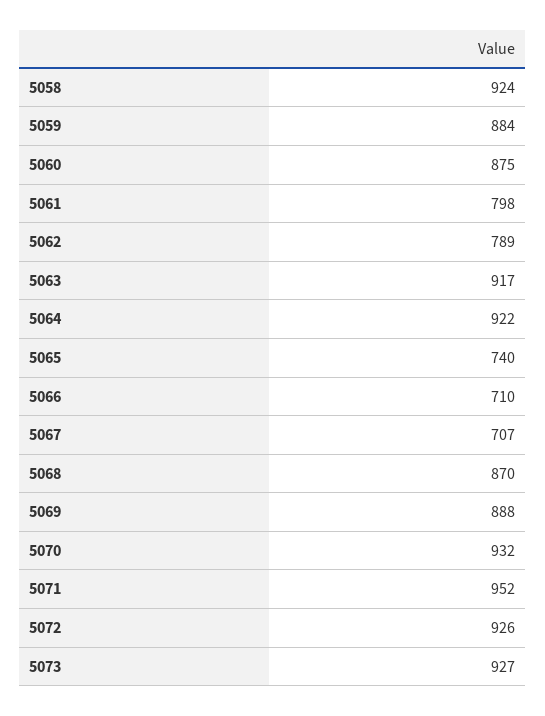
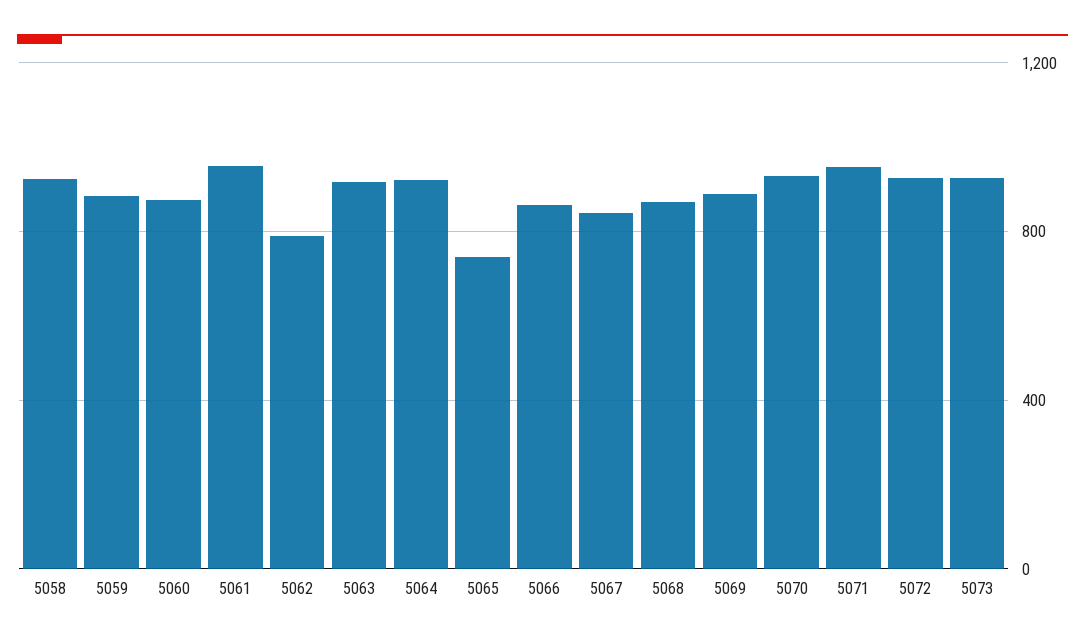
  {
    "5058": 924,
    "5059": 884,
    "5060": 875,
-   "5061": 798,
+   "5061": 950,
    "5062": 789,
    "5063": 917,
    "5064": 922,
    "5065": 740,
-   "5066": 710,
+   "5066": 850,
-   "5067": 707,
+   "5067": 850,
    "5068": 870,
    "5069": 888,
    "5070": 932,
    "5071": 952,
    "5072": 926,
    "5073": 927
  }

